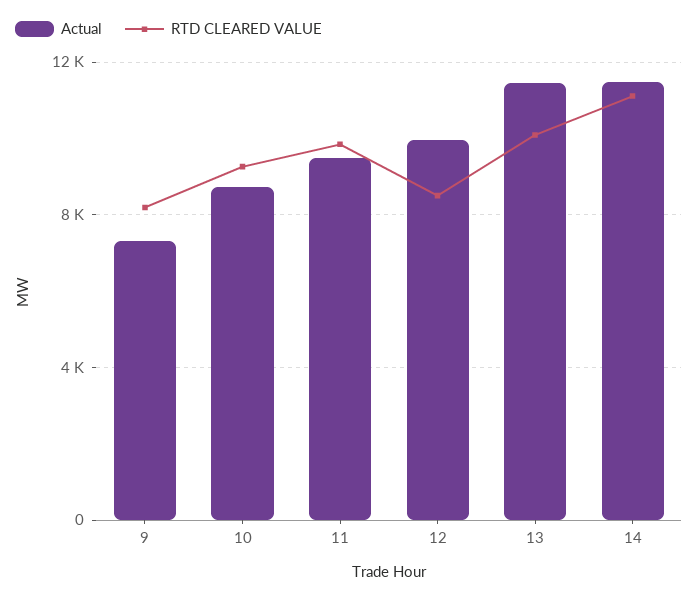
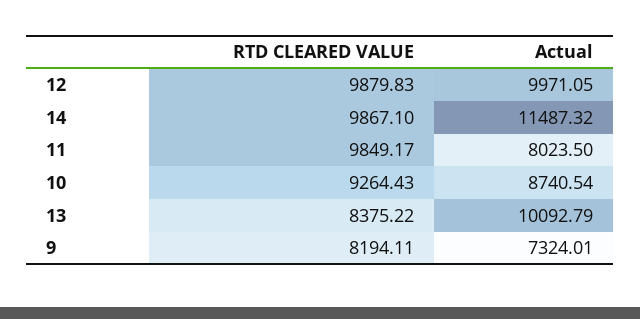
  {
    "Actual": {
      "9": 7324.01,
      "10": 8740.54,
-     "11": 9500,
+     "11": 8023.5,
      "12": 9971.05,
-     "13": 11500,
+     "13": 10092.79,
      "14": 11487.32
    },
    "RTD CLEARED VALUE": {
      "9": 8194.11,
      "10": 9264.43,
      "11": 9849.17,
-     "12": 8500,
+     "12": 9879.83,
-     "13": 10000,
+     "13": 8375.22,
-     "14": 11000
+     "14": 9867.1
    }
  }

